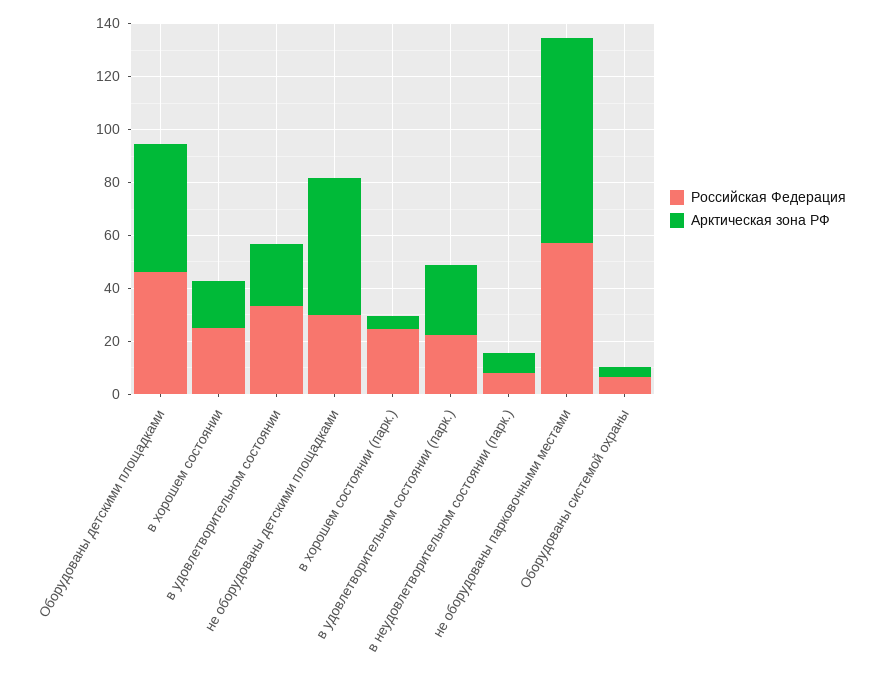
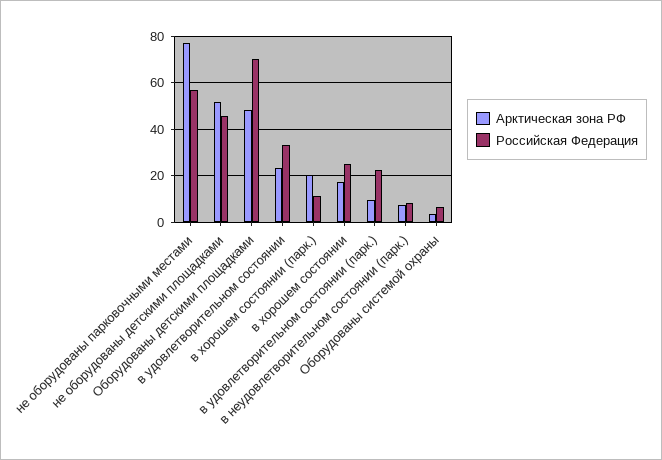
  {
    "Российская Федерация": {
-     "Оборудованы детскими площадками": 45,
+     "Оборудованы детскими площадками": 70,
      "в хорошем состоянии": 25,
      "в удовлетворительном состоянии": 35,
-     "не оборудованы детскими площадками": 30,
+     "не оборудованы детскими площадками": 45,
-     "в хорошем состоянии (парк.)": 25,
+     "в хорошем состоянии (парк.)": 10,
      "в удовлетворительном состоянии (парк.)": 20,
      "в неудовлетворительном состоянии (парк.)": 10,
      "не оборудованы парковочными местами": 55,
      "Оборудованы системой охраны": 5
    },
    "Арктическая зона РФ": {
      "Оборудованы детскими площадками": 50,
      "в хорошем состоянии": 20,
      "в удовлетворительном состоянии": 25,
      "не оборудованы детскими площадками": 50,
-     "в хорошем состоянии (парк.)": 5,
+     "в хорошем состоянии (парк.)": 20,
-     "в удовлетворительном состоянии (парк.)": 25,
+     "в удовлетворительном состоянии (парк.)": 10,
      "в неудовлетворительном состоянии (парк.)": 10,
      "не оборудованы парковочными местами": 75,
      "Оборудованы системой охраны": 5
    }
  }

